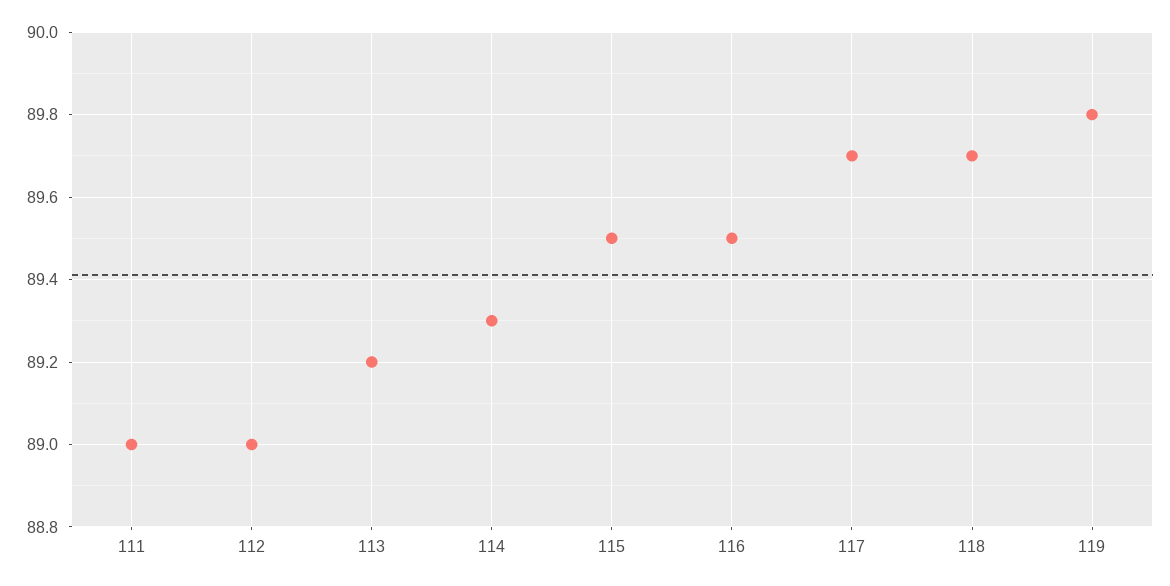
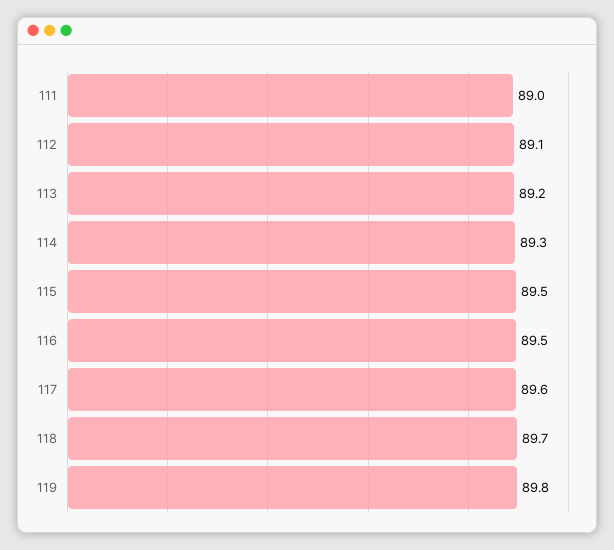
  {
    "111": 89,
-   "112": 89,
+   "112": 89.1,
    "113": 89.2,
    "114": 89.3,
    "115": 89.5,
    "116": 89.5,
-   "117": 89.7,
+   "117": 89.6,
    "118": 89.7,
    "119": 89.8
  }

